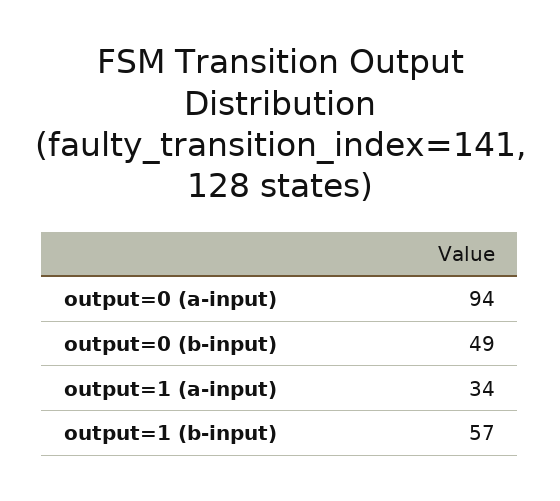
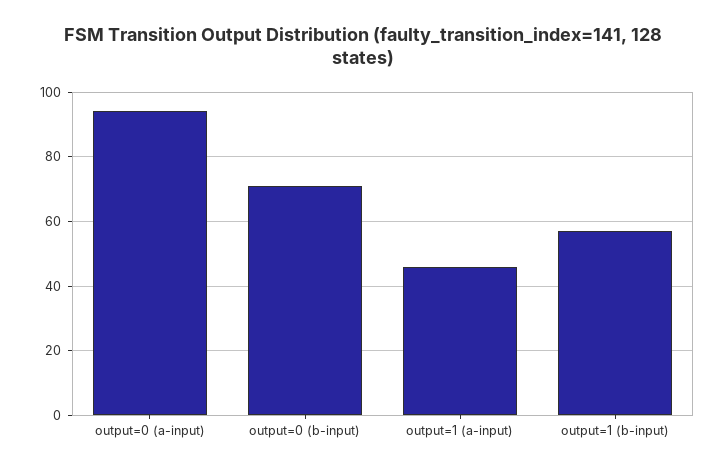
  {
    "output=0 (a-input)": 94,
-   "output=0 (b-input)": 49,
+   "output=0 (b-input)": 70,
-   "output=1 (a-input)": 34,
+   "output=1 (a-input)": 45,
    "output=1 (b-input)": 57
  }

